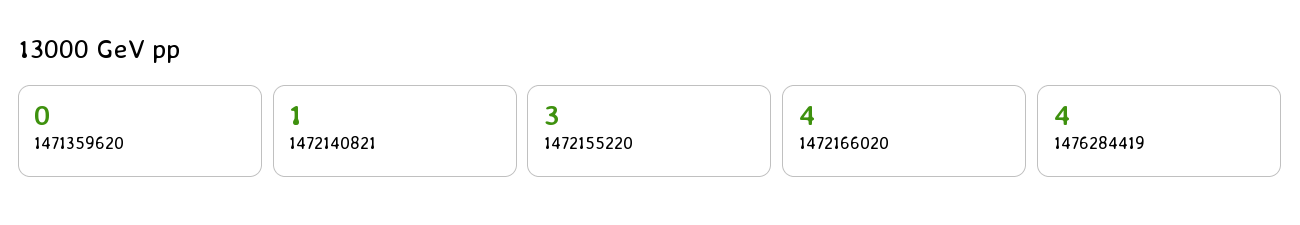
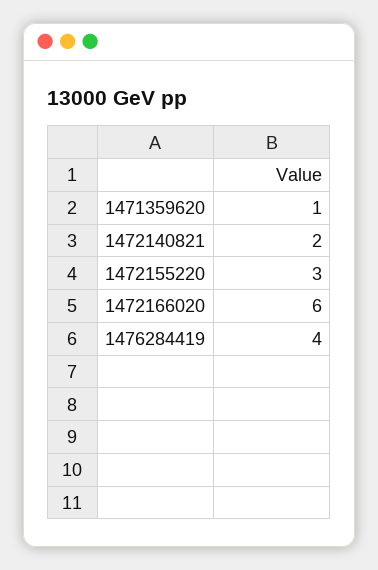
  {
-   "1471359620": 0,
+   "1471359620": 1,
-   "1472140821": 1,
+   "1472140821": 2,
    "1472155220": 3,
-   "1472166020": 4,
+   "1472166020": 6,
    "1476284419": 4
  }

